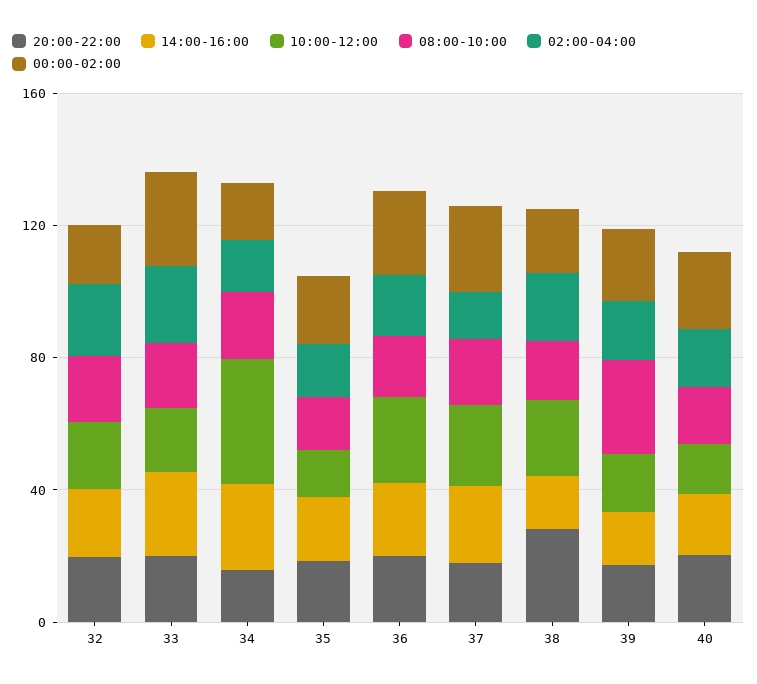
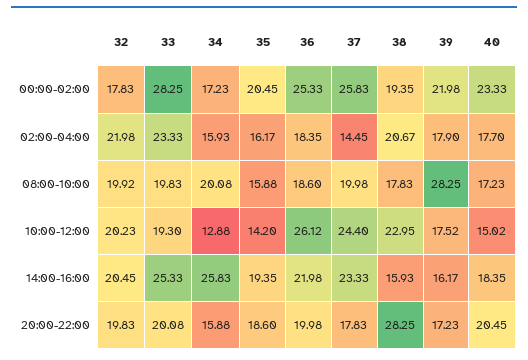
  {
    "20:00-22:00": {
      "32": 19.83,
      "33": 20.08,
      "34": 15.88,
      "35": 18.6,
      "36": 19.98,
      "37": 17.83,
      "38": 28.25,
      "39": 17.23,
      "40": 20.45
    },
    "14:00-16:00": {
      "32": 20.45,
      "33": 25.33,
      "34": 25.83,
      "35": 19.35,
      "36": 21.98,
      "37": 23.33,
      "38": 15.93,
      "39": 16.17,
      "40": 18.35
    },
    "10:00-12:00": {
      "32": 20.23,
      "33": 19.3,
-     "34": 40,
+     "34": 12.88,
      "35": 14.2,
      "36": 26.12,
      "37": 24.4,
      "38": 22.95,
      "39": 17.52,
      "40": 15.02
    },
    "08:00-10:00": {
      "32": 19.92,
      "33": 19.83,
      "34": 20.08,
      "35": 15.88,
      "36": 18.6,
      "37": 19.98,
      "38": 17.83,
      "39": 28.25,
      "40": 17.23
    },
    "02:00-04:00": {
      "32": 21.98,
      "33": 23.33,
      "34": 15.93,
      "35": 16.17,
      "36": 18.35,
      "37": 14.45,
      "38": 20.67,
      "39": 17.9,
      "40": 17.7
    },
    "00:00-02:00": {
      "32": 17.83,
      "33": 28.25,
      "34": 17.23,
      "35": 20.45,
      "36": 25.33,
      "37": 25.83,
      "38": 19.35,
      "39": 21.98,
      "40": 23.33
    }
  }

